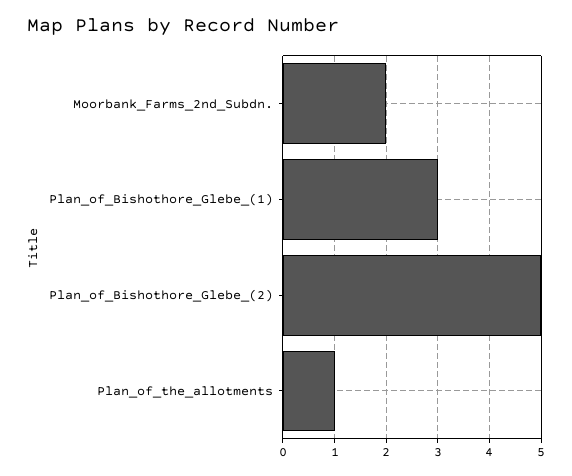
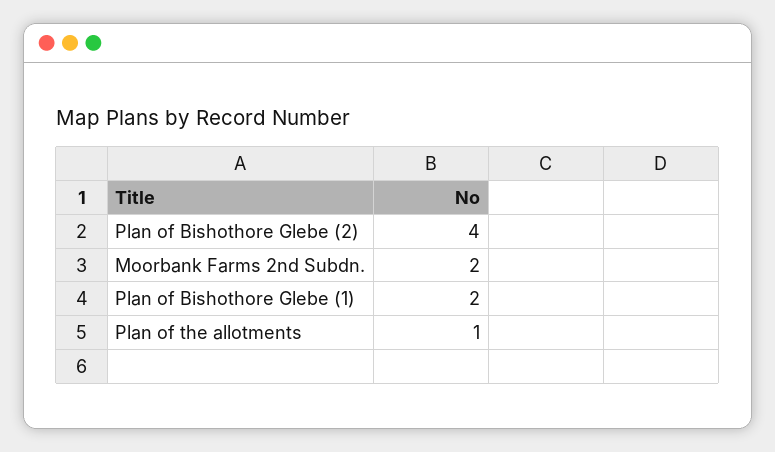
  {
    "Moorbank_Farms_2nd_Subdn.": 2,
-   "Plan_of_Bishothore_Glebe_(1)": 3,
+   "Plan_of_Bishothore_Glebe_(1)": 2,
-   "Plan_of_Bishothore_Glebe_(2)": 5,
+   "Plan_of_Bishothore_Glebe_(2)": 4,
    "Plan_of_the_allotments": 1
  }

